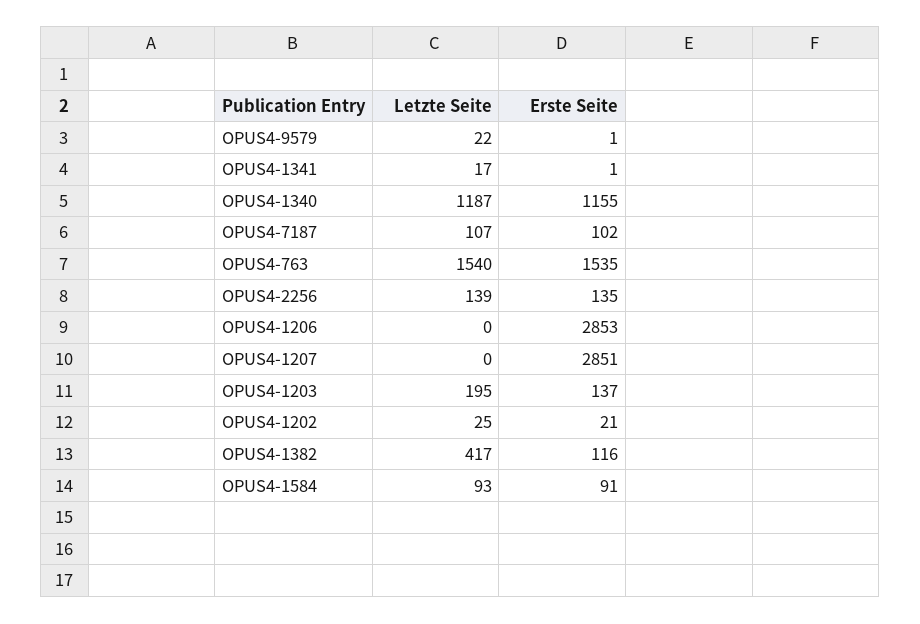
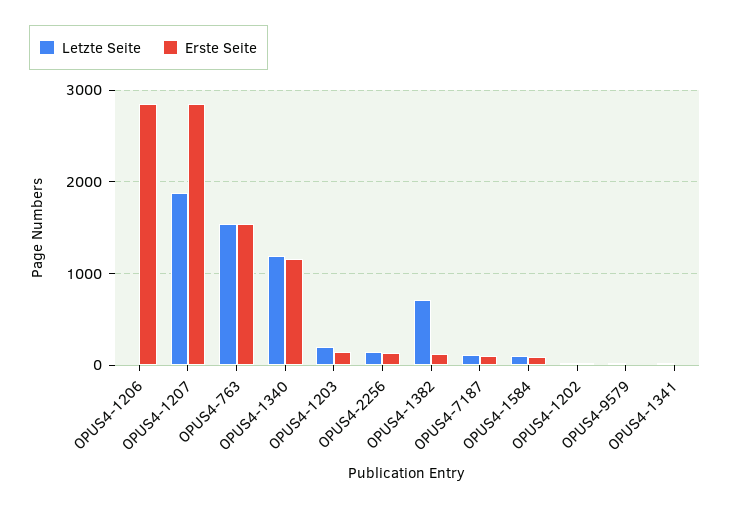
  {
    "Letzte Seite": {
      "OPUS4-9579": 22,
      "OPUS4-1341": 17,
      "OPUS4-1340": 1187,
      "OPUS4-7187": 107,
      "OPUS4-763": 1540,
      "OPUS4-2256": 139,
      "OPUS4-1206": 0,
-     "OPUS4-1207": 0,
+     "OPUS4-1207": 1900,
      "OPUS4-1203": 195,
      "OPUS4-1202": 25,
-     "OPUS4-1382": 417,
+     "OPUS4-1382": 700,
      "OPUS4-1584": 93
    },
    "Erste Seite": {
      "OPUS4-9579": 1,
      "OPUS4-1341": 1,
      "OPUS4-1340": 1155,
      "OPUS4-7187": 102,
      "OPUS4-763": 1535,
      "OPUS4-2256": 135,
      "OPUS4-1206": 2853,
      "OPUS4-1207": 2851,
      "OPUS4-1203": 137,
      "OPUS4-1202": 21,
      "OPUS4-1382": 116,
      "OPUS4-1584": 91
    }
  }

